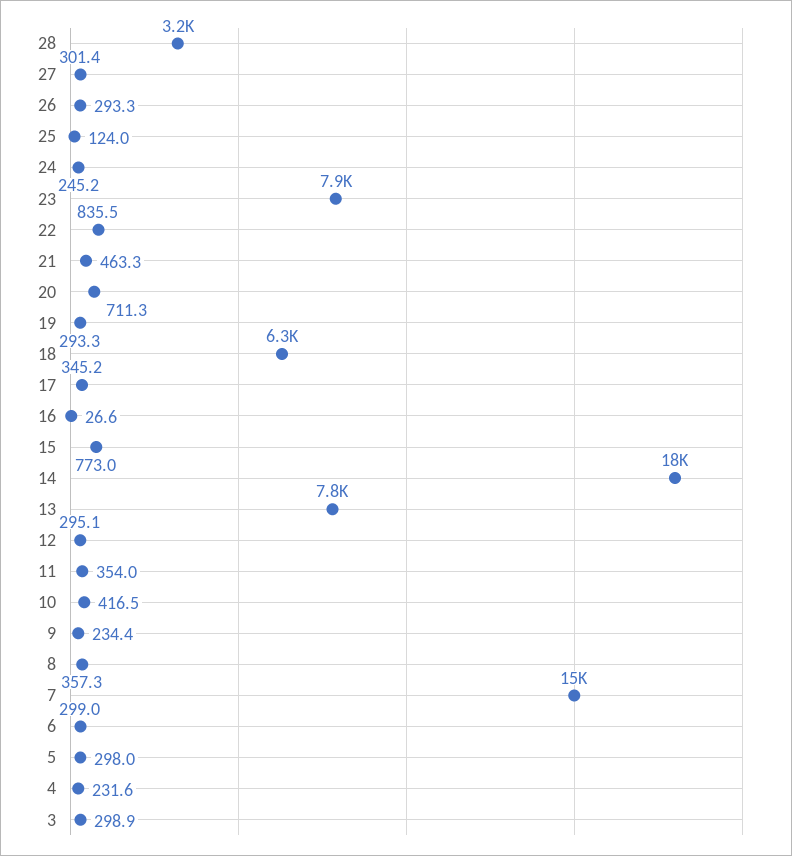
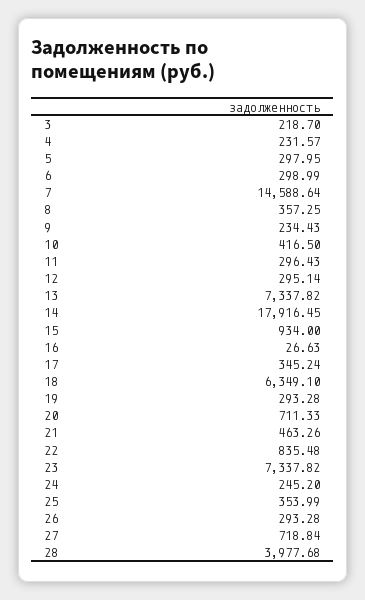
  {
-   "28": 3200,
+   "28": 3977.68,
-   "27": 301.4,
+   "27": 718.84,
    "26": 293.28,
-   "25": 124,
+   "25": 353.99,
    "24": 245.2,
-   "23": 7900,
+   "23": 7337.82,
    "22": 835.48,
    "21": 463.26,
    "20": 711.33,
    "19": 293.28,
    "18": 6349.1,
    "17": 345.24,
    "16": 26.63,
-   "15": 773,
+   "15": 934,
    "14": 17916.45,
-   "13": 7800,
+   "13": 7337.82,
    "12": 295.14,
-   "11": 354,
+   "11": 296.43,
    "10": 416.5,
    "9": 234.43,
    "8": 357.25,
    "7": 14588.64,
    "6": 298.99,
    "5": 297.95,
    "4": 231.57,
-   "3": 298.9
+   "3": 218.7
  }

